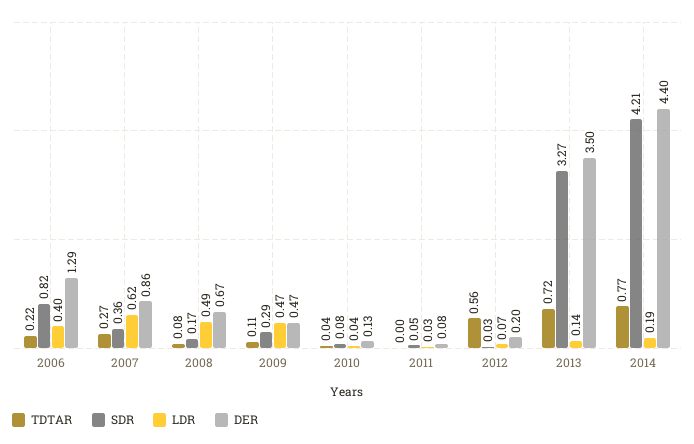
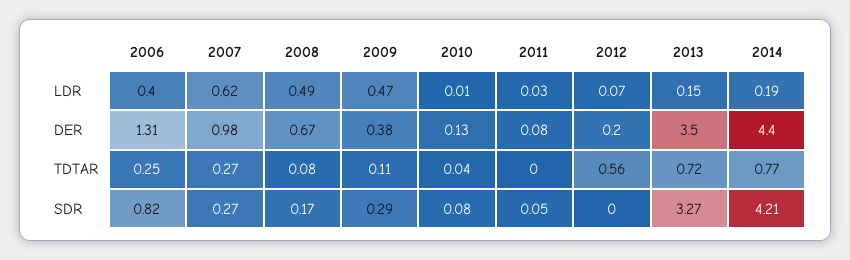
  {
    "TDTAR": {
-     "2006": 0.22,
+     "2006": 0.25,
      "2007": 0.27,
      "2008": 0.08,
      "2009": 0.11,
      "2010": 0.04,
      "2011": 0,
      "2012": 0.56,
      "2013": 0.72,
      "2014": 0.77
    },
    "SDR": {
      "2006": 0.82,
-     "2007": 0.36,
+     "2007": 0.27,
      "2008": 0.17,
      "2009": 0.29,
      "2010": 0.08,
      "2011": 0.05,
-     "2012": 0.03,
+     "2012": 0,
      "2013": 3.27,
      "2014": 4.21
    },
    "LDR": {
      "2006": 0.4,
      "2007": 0.62,
      "2008": 0.49,
      "2009": 0.47,
-     "2010": 0.04,
+     "2010": 0.01,
      "2011": 0.03,
      "2012": 0.07,
-     "2013": 0.14,
+     "2013": 0.15,
      "2014": 0.19
    },
    "DER": {
-     "2006": 1.29,
+     "2006": 1.31,
-     "2007": 0.86,
+     "2007": 0.98,
      "2008": 0.67,
-     "2009": 0.47,
+     "2009": 0.38,
      "2010": 0.13,
      "2011": 0.08,
      "2012": 0.2,
      "2013": 3.5,
      "2014": 4.4
    }
  }

